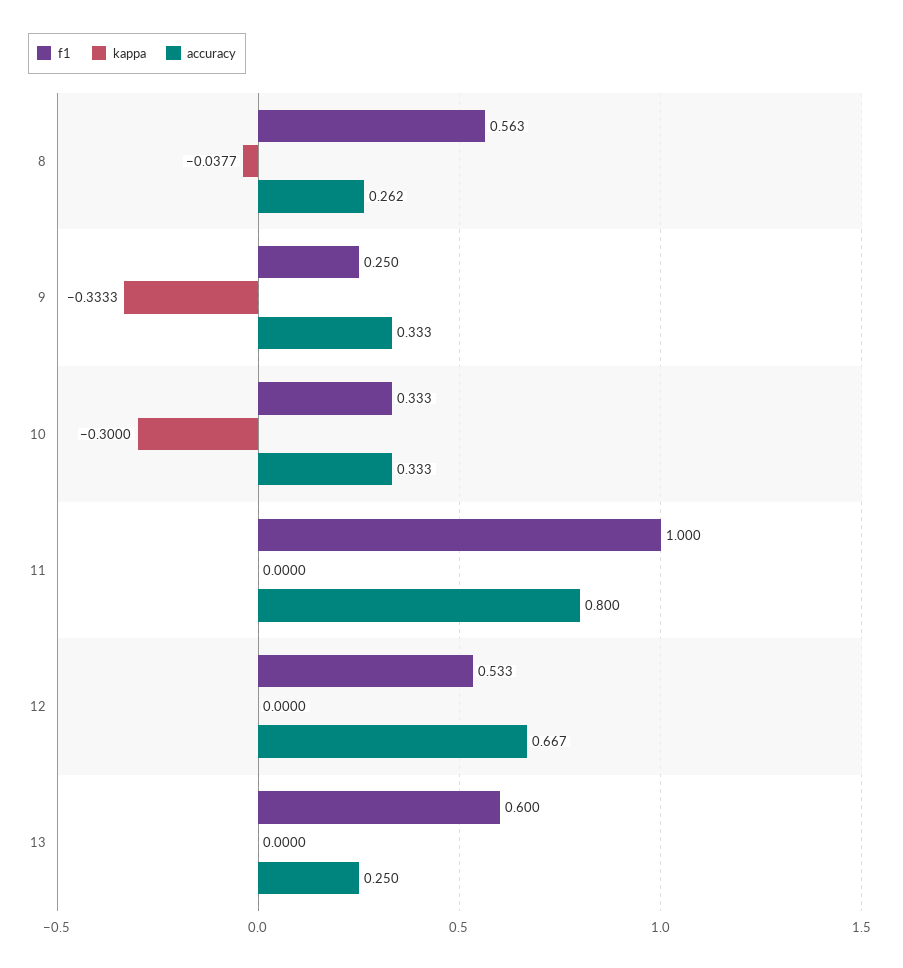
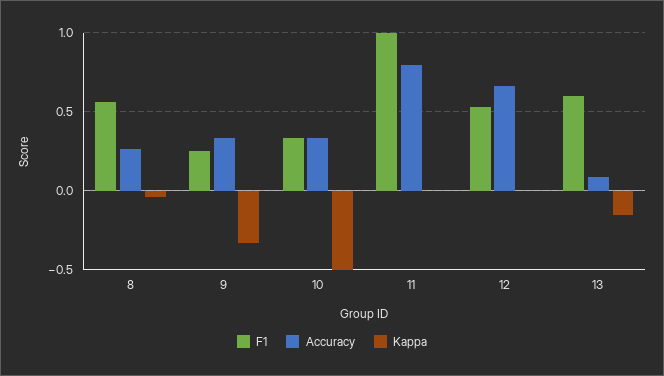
  {
    "f1": {
      "8": 0.563,
      "9": 0.25,
      "10": 0.333,
      "11": 1,
      "12": 0.533,
      "13": 0.6
    },
    "kappa": {
      "8": -0.0377,
      "9": -0.3333,
-     "10": -0.3,
+     "10": -0.5,
      "11": 0,
      "12": 0,
-     "13": 0
+     "13": -0.15
    },
    "accuracy": {
      "8": 0.262,
      "9": 0.333,
      "10": 0.333,
      "11": 0.8,
      "12": 0.667,
-     "13": 0.25
+     "13": 0.1
    }
  }

